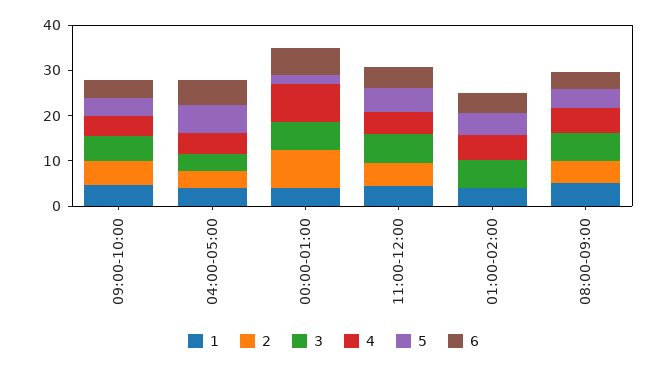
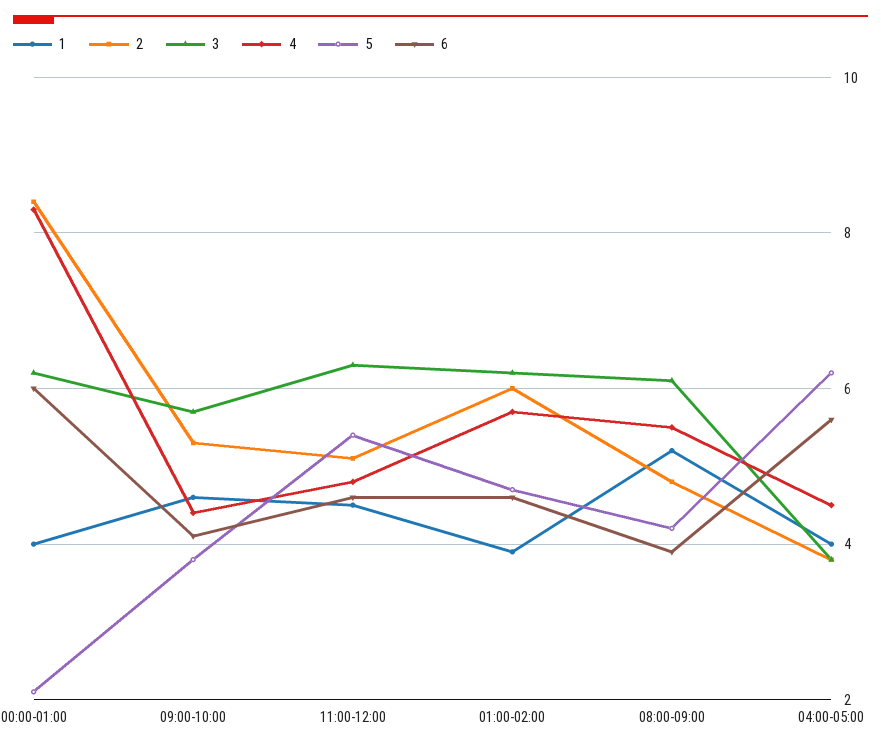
  {
    "1": {
      "09:00-10:00": 4.5,
      "04:00-05:00": 4,
      "00:00-01:00": 4,
      "11:00-12:00": 4.5,
      "01:00-02:00": 4,
      "08:00-09:00": 5
    },
    "2": {
      "09:00-10:00": 5.5,
      "04:00-05:00": 4,
      "00:00-01:00": 8.5,
      "11:00-12:00": 5,
-     "01:00-02:00": 0,
+     "01:00-02:00": 6,
      "08:00-09:00": 5
    },
    "3": {
      "09:00-10:00": 5.5,
      "04:00-05:00": 4,
      "00:00-01:00": 6,
      "11:00-12:00": 6.5,
      "01:00-02:00": 6,
      "08:00-09:00": 6
    },
    "4": {
      "09:00-10:00": 4.5,
      "04:00-05:00": 4.5,
      "00:00-01:00": 8.5,
      "11:00-12:00": 5,
      "01:00-02:00": 5.5,
      "08:00-09:00": 5.5
    },
    "5": {
      "09:00-10:00": 4,
      "04:00-05:00": 6,
      "00:00-01:00": 2,
      "11:00-12:00": 5.5,
      "01:00-02:00": 4.5,
      "08:00-09:00": 4
    },
    "6": {
      "09:00-10:00": 4,
      "04:00-05:00": 5.5,
      "00:00-01:00": 6,
      "11:00-12:00": 4.5,
      "01:00-02:00": 4.5,
      "08:00-09:00": 4
    }
  }

